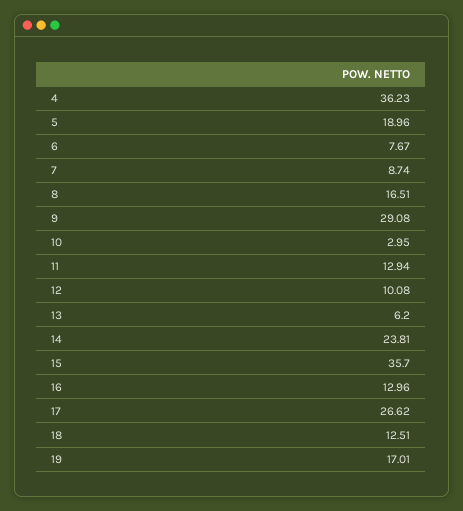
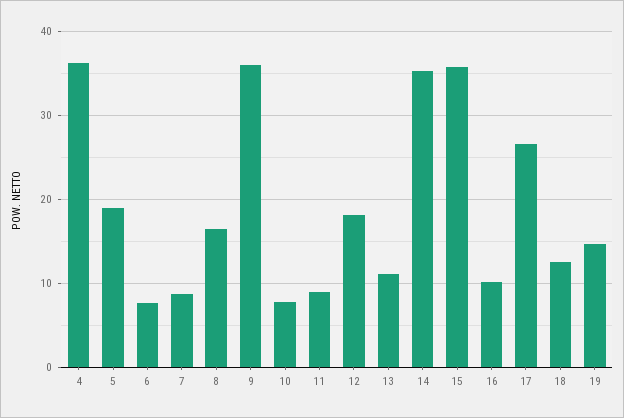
  {
    "4": 36.23,
    "5": 18.96,
    "6": 7.67,
    "7": 8.74,
    "8": 16.51,
-   "9": 29.08,
+   "9": 36,
-   "10": 2.95,
+   "10": 8,
-   "11": 12.94,
+   "11": 9,
-   "12": 10.08,
+   "12": 18,
-   "13": 6.2,
+   "13": 11,
-   "14": 23.81,
+   "14": 35,
    "15": 35.7,
-   "16": 12.96,
+   "16": 10,
    "17": 26.62,
    "18": 12.51,
-   "19": 17.01
+   "19": 15
  }

